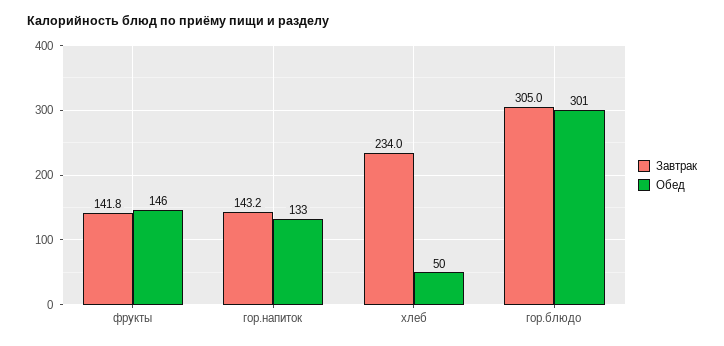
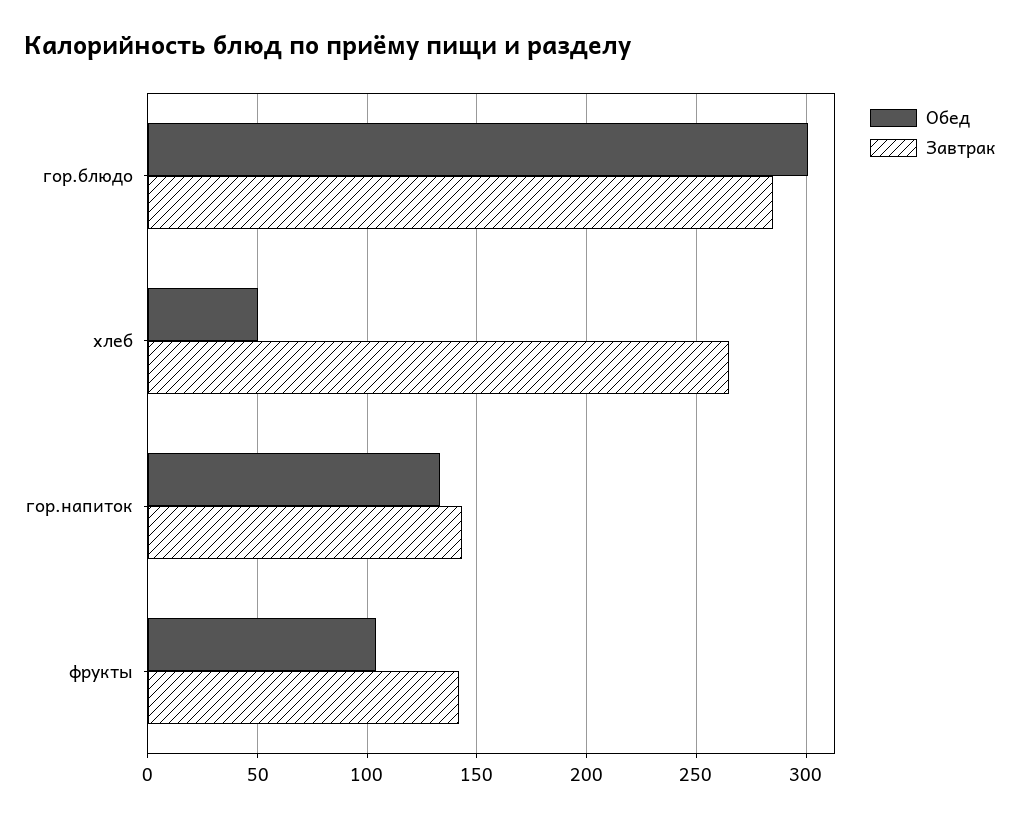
  {
    "Завтрак": {
      "фрукты": 141.8,
      "гор.напиток": 143.2,
-     "хлеб": 234,
+     "хлеб": 265,
-     "гор.блюдо": 305
+     "гор.блюдо": 285
    },
    "Обед": {
-     "фрукты": 146,
+     "фрукты": 105,
      "гор.напиток": 133,
      "хлеб": 50,
      "гор.блюдо": 301
    }
  }

